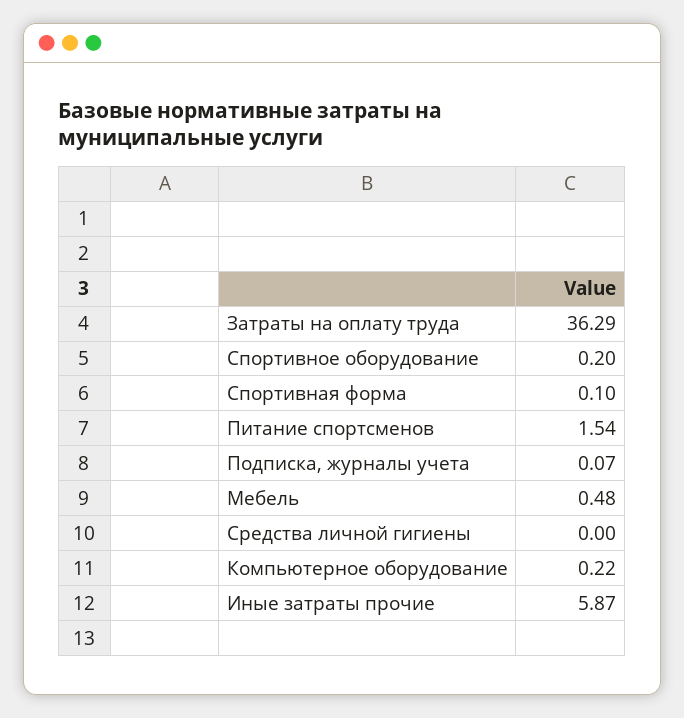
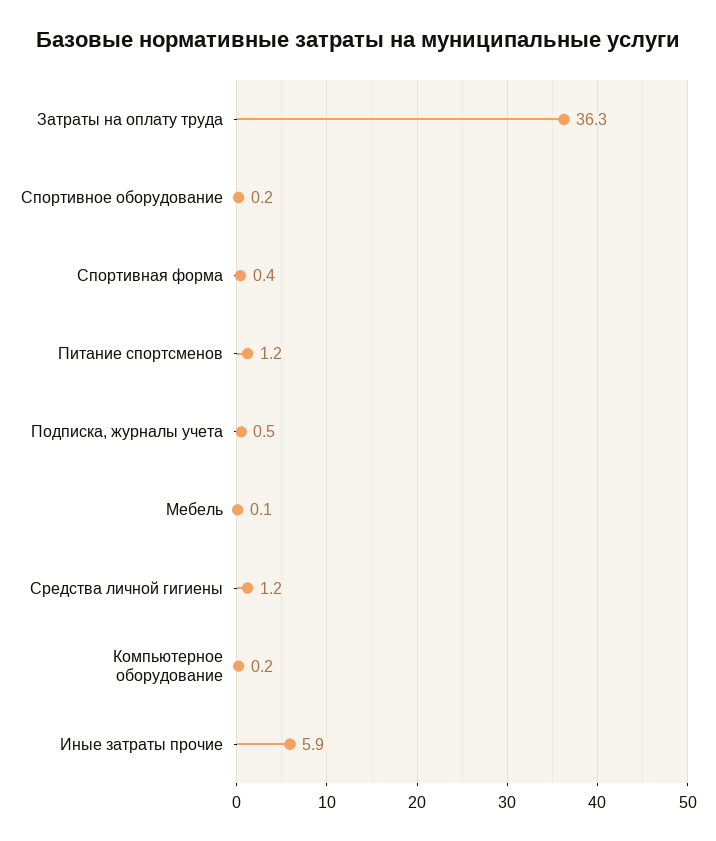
  {
    "Затраты на оплату труда": 36.29,
    "Спортивное оборудование": 0.2,
-   "Спортивная форма": 0.1,
+   "Спортивная форма": 0.4,
-   "Питание спортсменов": 1.54,
+   "Питание спортсменов": 1.2,
-   "Подписка, журналы учета": 0.07,
+   "Подписка, журналы учета": 0.5,
-   "Мебель": 0.48,
+   "Мебель": 0.1,
-   "Средства личной гигиены": 0,
+   "Средства личной гигиены": 1.2,
    "Компьютерное оборудование": 0.22,
    "Иные затраты прочие": 5.87
  }

